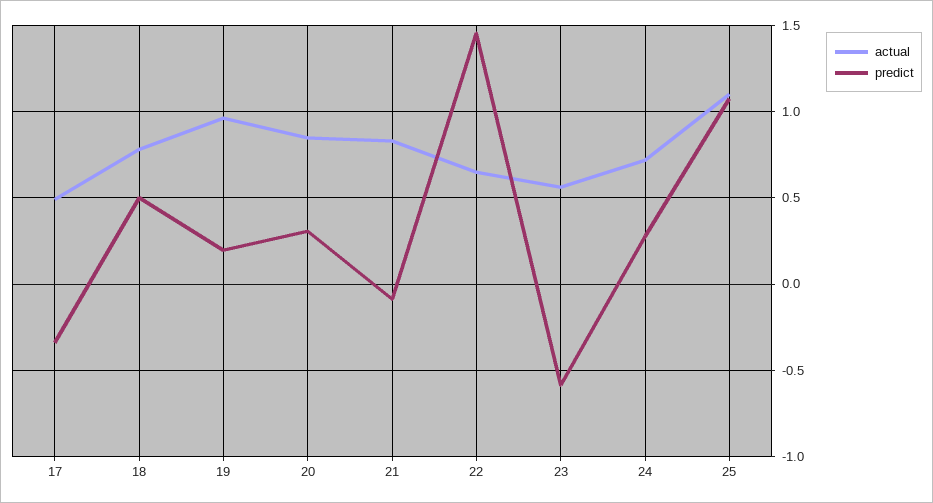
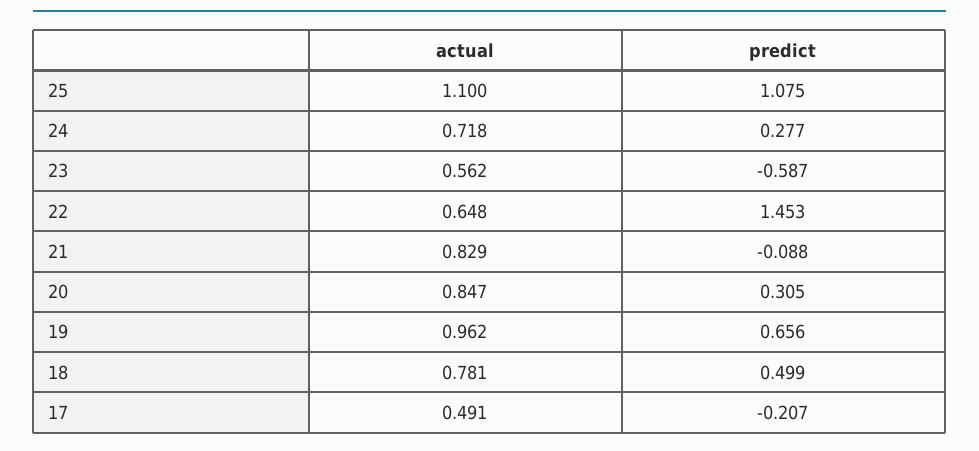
  {
    "actual": {
      "17": 0.491,
      "18": 0.781,
      "19": 0.962,
      "20": 0.847,
      "21": 0.829,
      "22": 0.648,
      "23": 0.562,
      "24": 0.718,
      "25": 1.1
    },
    "predict": {
-     "17": -0.35,
+     "17": -0.207,
      "18": 0.499,
-     "19": 0.2,
+     "19": 0.656,
      "20": 0.305,
      "21": -0.088,
      "22": 1.453,
      "23": -0.587,
      "24": 0.277,
      "25": 1.075
    }
  }

